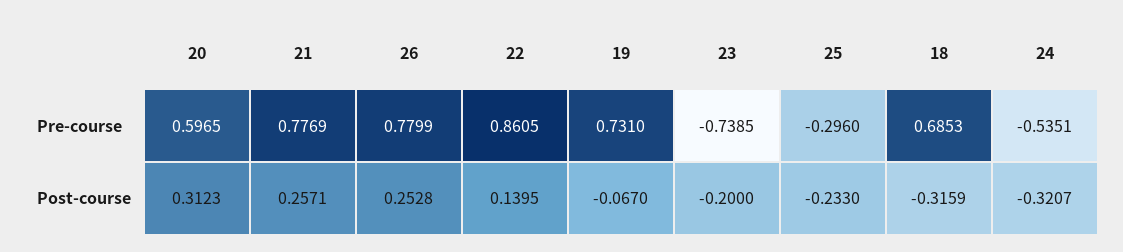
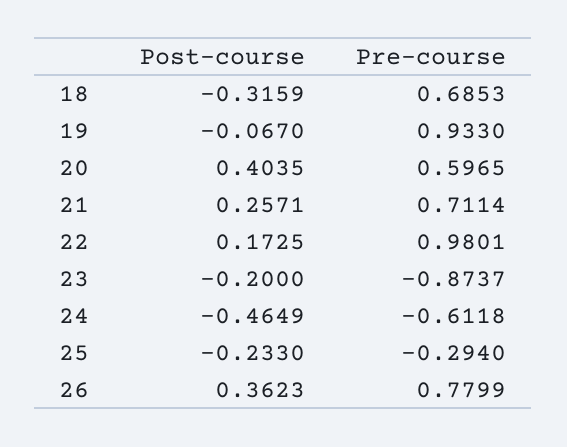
  {
    "20": {
      "Pre-course": 0.5965,
-     "Post-course": 0.3123
+     "Post-course": 0.4035
    },
    "21": {
-     "Pre-course": 0.7769,
+     "Pre-course": 0.7114,
      "Post-course": 0.2571
    },
    "26": {
      "Pre-course": 0.7799,
-     "Post-course": 0.2528
+     "Post-course": 0.3623
    },
    "22": {
-     "Pre-course": 0.8605,
+     "Pre-course": 0.9801,
-     "Post-course": 0.1395
+     "Post-course": 0.1725
    },
    "19": {
-     "Pre-course": 0.731,
+     "Pre-course": 0.933,
      "Post-course": -0.067
    },
    "23": {
-     "Pre-course": -0.7385,
+     "Pre-course": -0.8737,
      "Post-course": -0.2
    },
    "25": {
-     "Pre-course": -0.296,
+     "Pre-course": -0.294,
      "Post-course": -0.233
    },
    "18": {
      "Pre-course": 0.6853,
      "Post-course": -0.3159
    },
    "24": {
-     "Pre-course": -0.5351,
+     "Pre-course": -0.6118,
-     "Post-course": -0.3207
+     "Post-course": -0.4649
    }
  }

